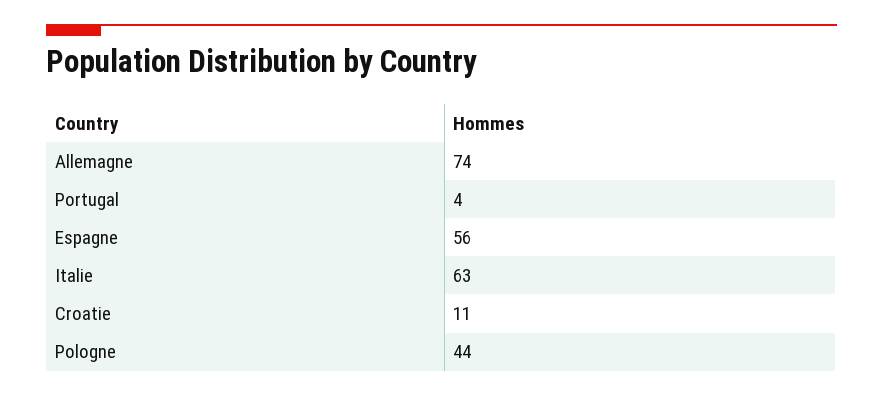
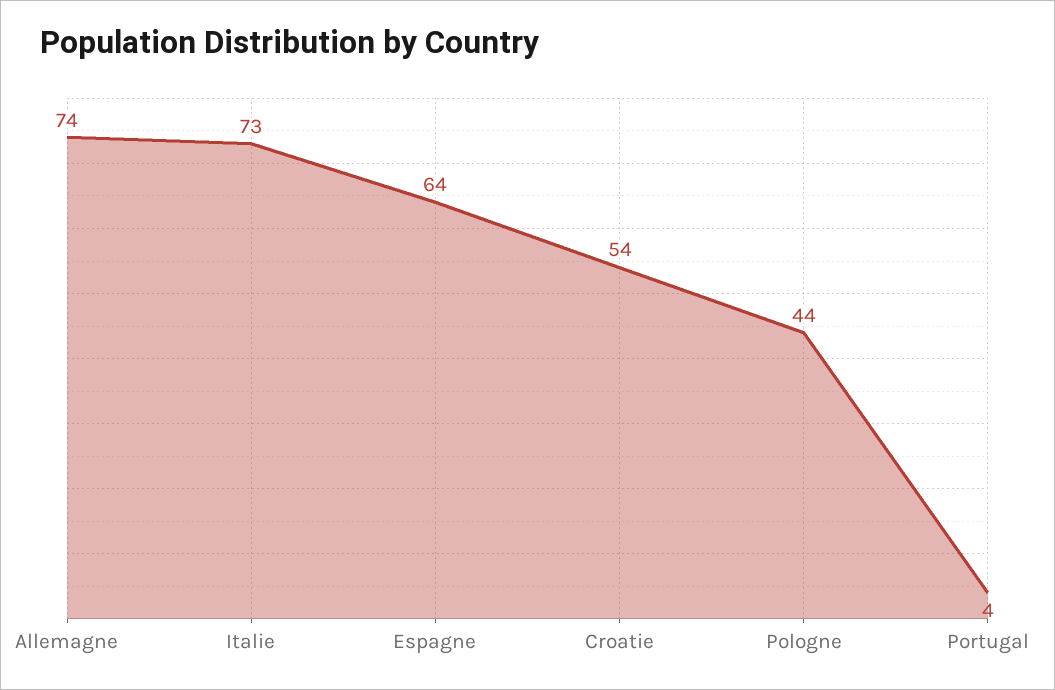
  {
    "Allemagne": 74,
    "Portugal": 4,
-   "Espagne": 56,
+   "Espagne": 64,
-   "Italie": 63,
+   "Italie": 73,
-   "Croatie": 11,
+   "Croatie": 54,
    "Pologne": 44
  }

